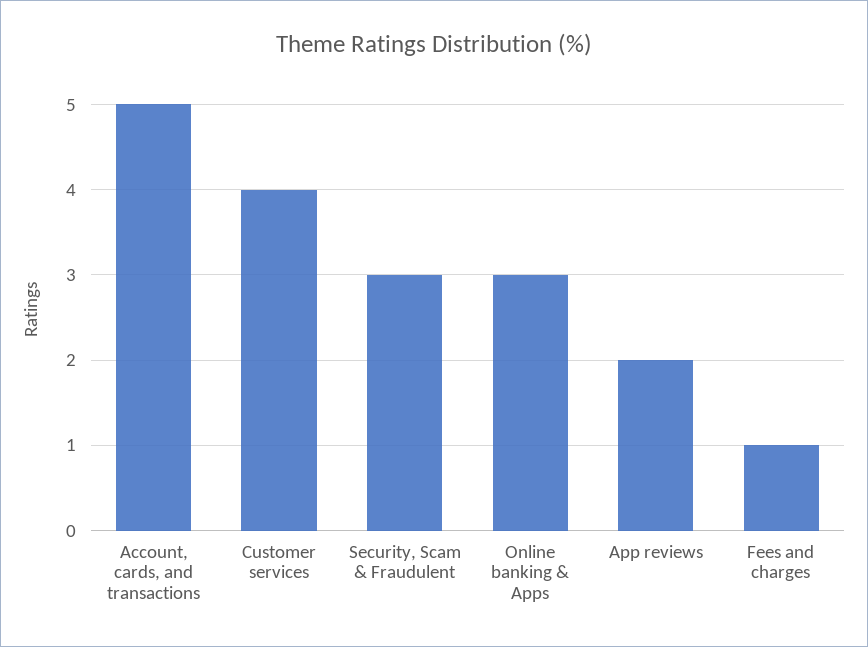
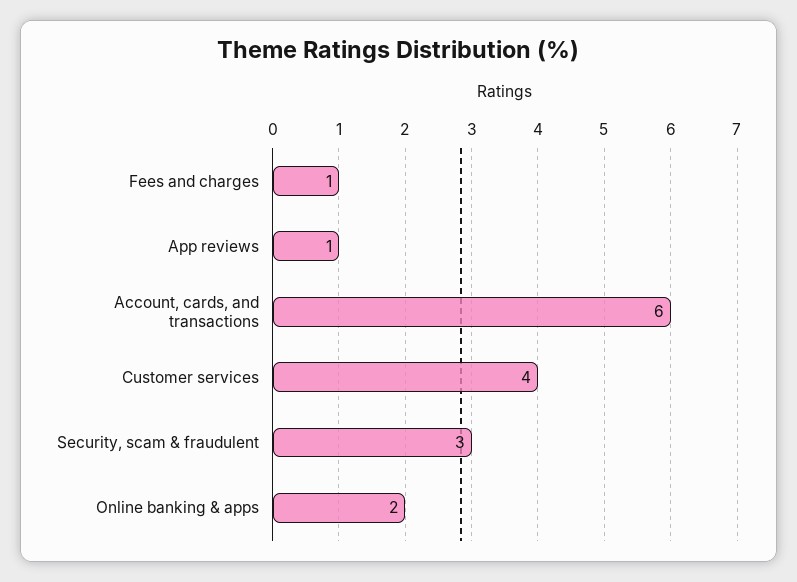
  {
-   "Account, cards, and transactions": 5,
+   "Account, cards, and transactions": 6,
    "Customer services": 4,
    "Security, Scam & Fraudulent": 3,
-   "Online banking & Apps": 3,
+   "Online banking & Apps": 2,
-   "App reviews": 2,
+   "App reviews": 1,
    "Fees and charges": 1
  }

